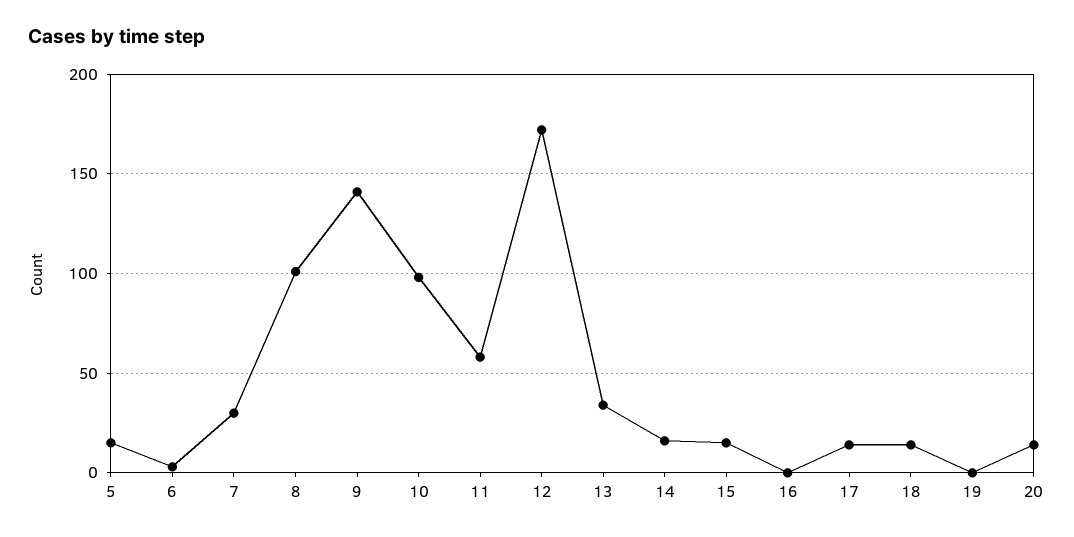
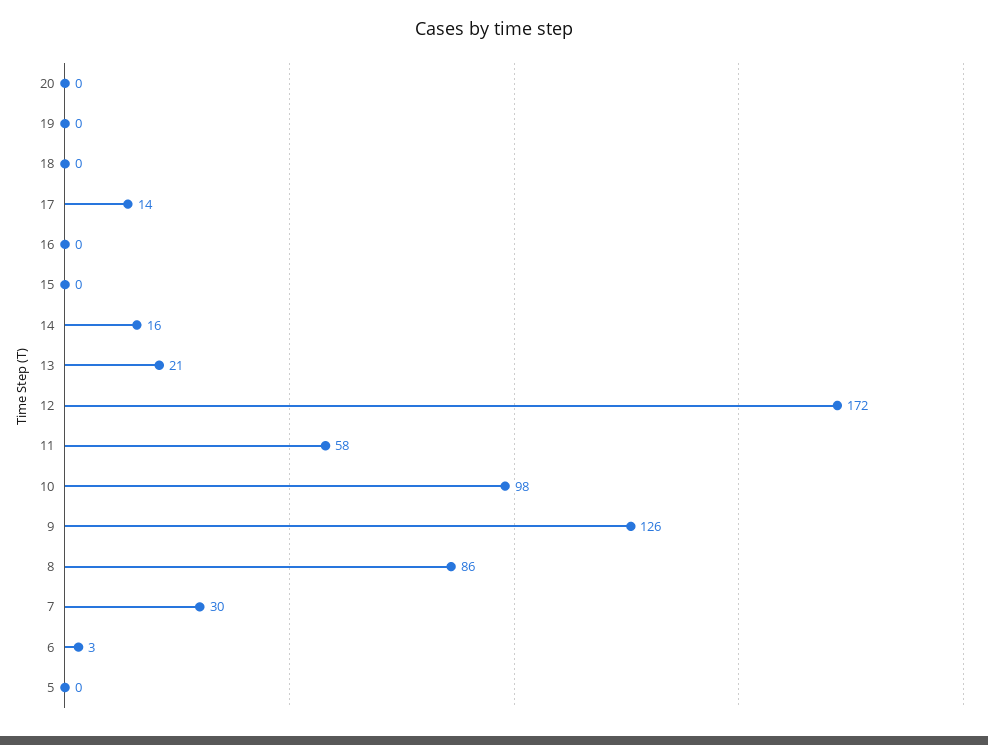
  {
-   "5": 15,
+   "5": 0,
    "6": 3,
    "7": 30,
-   "8": 100,
+   "8": 86,
-   "9": 140,
+   "9": 126,
    "10": 98,
    "11": 58,
    "12": 172,
-   "13": 35,
+   "13": 21,
    "14": 16,
-   "15": 15,
+   "15": 0,
    "16": 0,
    "17": 14,
-   "18": 15,
+   "18": 0,
    "19": 0,
-   "20": 15
+   "20": 0
  }

